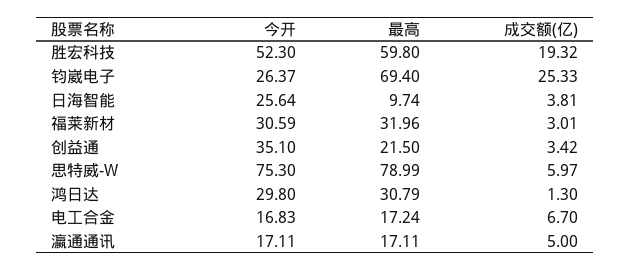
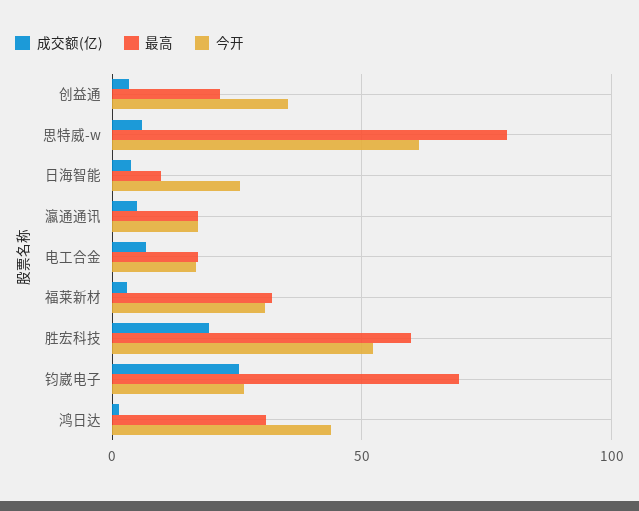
  {
    "今开": {
      "胜宏科技": 52.3,
      "钧崴电子": 26.37,
      "日海智能": 25.64,
      "福莱新材": 30.59,
      "创益通": 35.1,
-     "思特威-W": 75.3,
+     "思特威-W": 60,
-     "鸿日达": 29.8,
+     "鸿日达": 45,
      "电工合金": 16.83,
      "瀛通通讯": 17.11
    },
    "最高": {
      "胜宏科技": 59.8,
      "钧崴电子": 69.4,
      "日海智能": 9.74,
      "福莱新材": 31.96,
      "创益通": 21.5,
      "思特威-W": 78.99,
      "鸿日达": 30.79,
      "电工合金": 17.24,
      "瀛通通讯": 17.11
    },
    "成交额(亿)": {
      "胜宏科技": 19.32,
      "钧崴电子": 25.33,
      "日海智能": 3.81,
      "福莱新材": 3.01,
      "创益通": 3.42,
      "思特威-W": 5.97,
      "鸿日达": 1.3,
      "电工合金": 6.7,
      "瀛通通讯": 5
    }
  }

